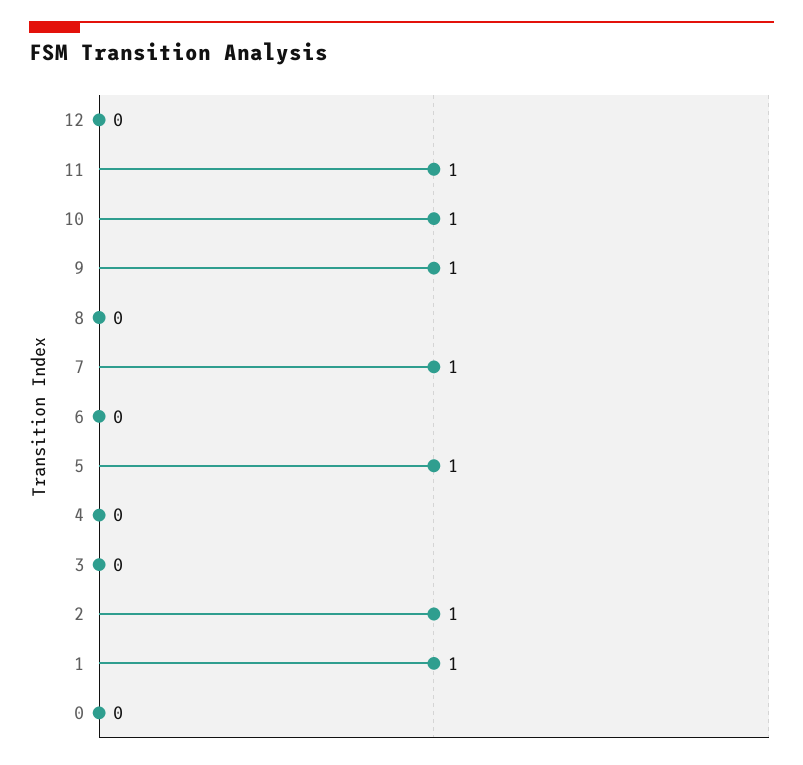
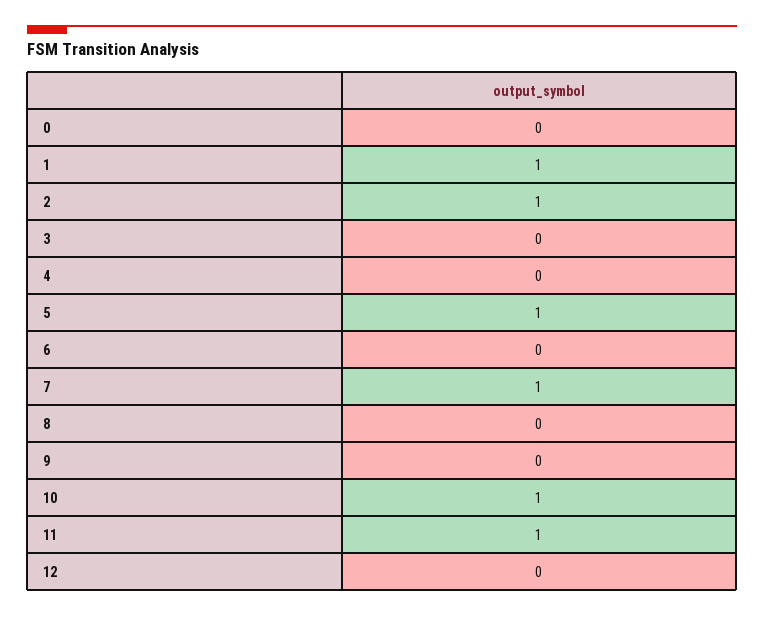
  {
    "12": 0,
    "11": 1,
    "10": 1,
-   "9": 1,
+   "9": 0,
    "8": 0,
    "7": 1,
    "6": 0,
    "5": 1,
    "4": 0,
    "3": 0,
    "2": 1,
    "1": 1,
    "0": 0
  }

